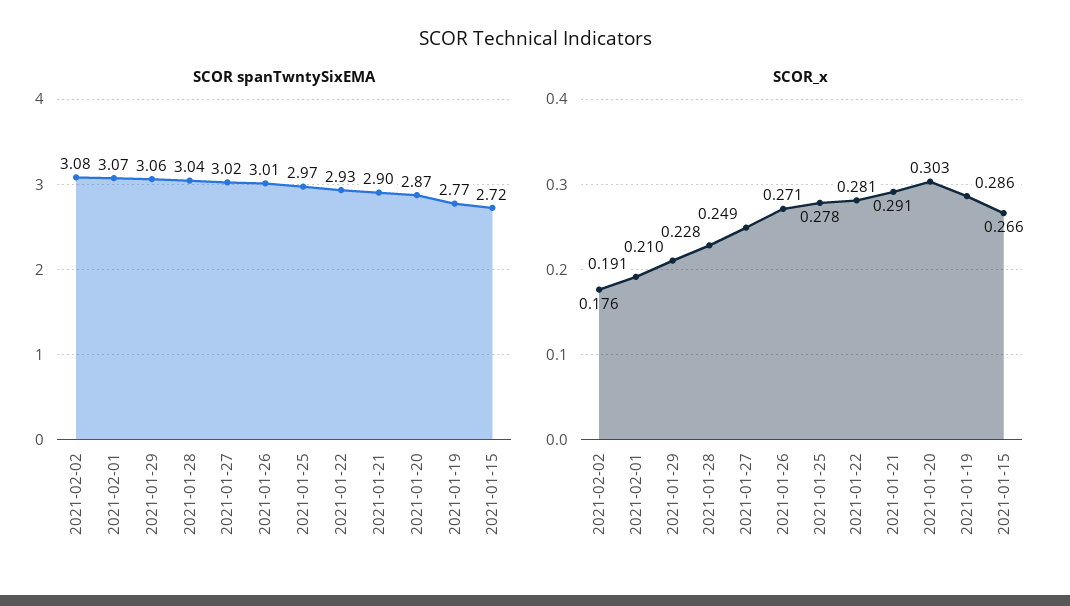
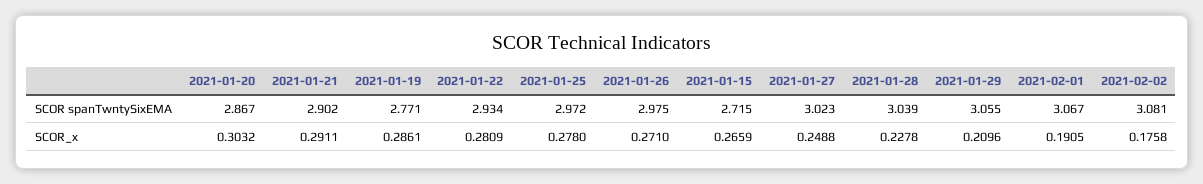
  {
    "SCOR spanTwntySixEMA": {
      "2021-02-02": 3.081,
      "2021-02-01": 3.067,
      "2021-01-29": 3.055,
      "2021-01-28": 3.039,
      "2021-01-27": 3.023,
-     "2021-01-26": 3.01,
+     "2021-01-26": 2.975,
      "2021-01-25": 2.972,
      "2021-01-22": 2.934,
      "2021-01-21": 2.902,
      "2021-01-20": 2.867,
      "2021-01-19": 2.771,
      "2021-01-15": 2.715
    },
    "SCOR_x": {
      "2021-02-02": 0.1758,
      "2021-02-01": 0.1905,
      "2021-01-29": 0.2096,
      "2021-01-28": 0.2278,
      "2021-01-27": 0.2488,
      "2021-01-26": 0.271,
      "2021-01-25": 0.278,
      "2021-01-22": 0.2809,
      "2021-01-21": 0.2911,
      "2021-01-20": 0.3032,
      "2021-01-19": 0.2861,
      "2021-01-15": 0.2659
    }
  }

